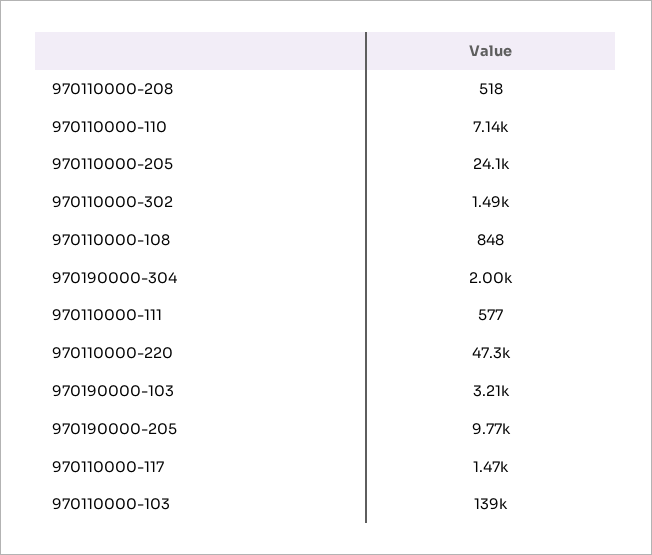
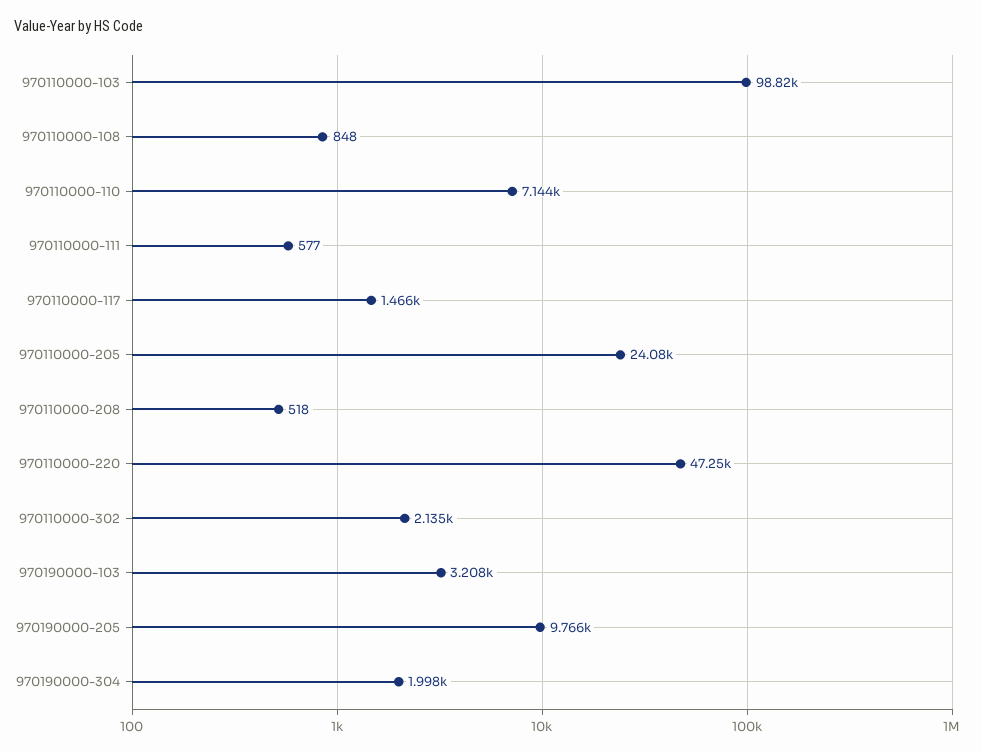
  {
    "970110000-208": 518,
    "970110000-110": 7144,
    "970110000-205": 24080,
-   "970110000-302": 1490,
+   "970110000-302": 2135,
    "970110000-108": 848,
    "970190000-304": 1998,
    "970110000-111": 577,
    "970110000-220": 47250,
    "970190000-103": 3208,
    "970190000-205": 9766,
    "970110000-117": 1466,
-   "970110000-103": 139000
+   "970110000-103": 98820
  }

